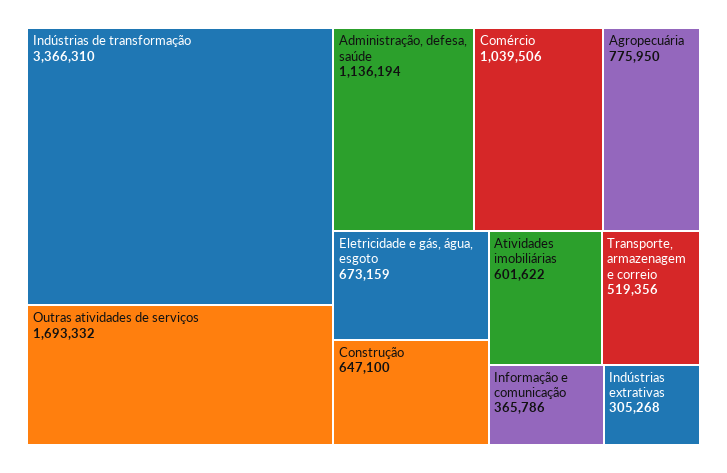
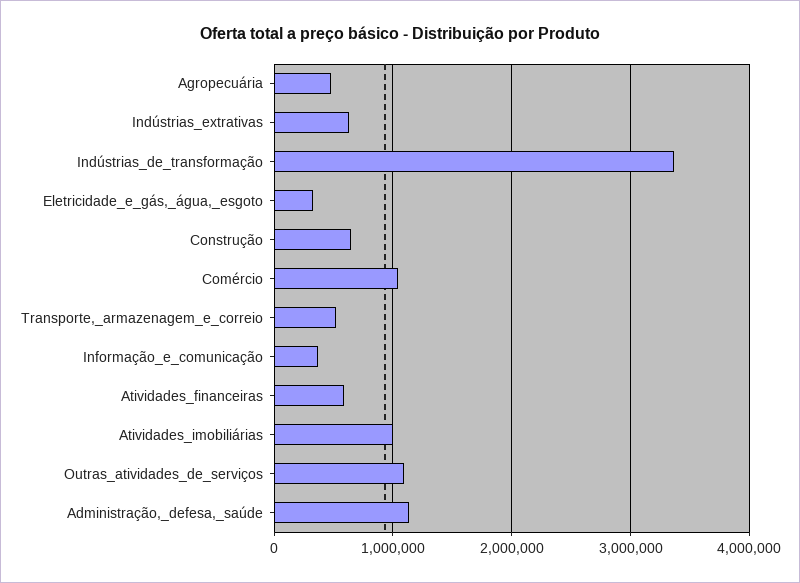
  {
    "Indústrias de transformação": 3366310,
-   "Outras atividades de serviços": 1693332,
+   "Outras atividades de serviços": 1100000,
    "Administração, defesa, saúde": 1136194,
    "Comércio": 1039506,
-   "Agropecuária": 775950,
+   "Agropecuária": 500000,
-   "Eletricidade e gás, água, esgoto": 673159,
+   "Eletricidade e gás, água, esgoto": 300000,
    "Construção": 647100,
-   "Atividades imobiliárias": 601622,
+   "Atividades imobiliárias": 1000000,
    "Transporte, armazenagem e correio": 519356,
    "Informação e comunicação": 365786,
-   "Indústrias extrativas": 305268
+   "Indústrias extrativas": 600000,
+   "Atividades_financeiras": 600000
  }

